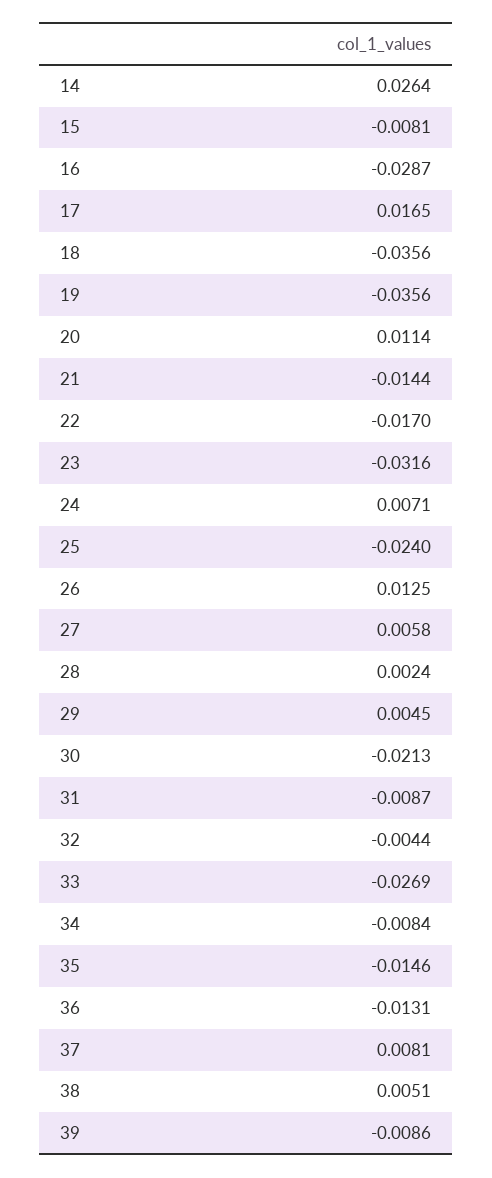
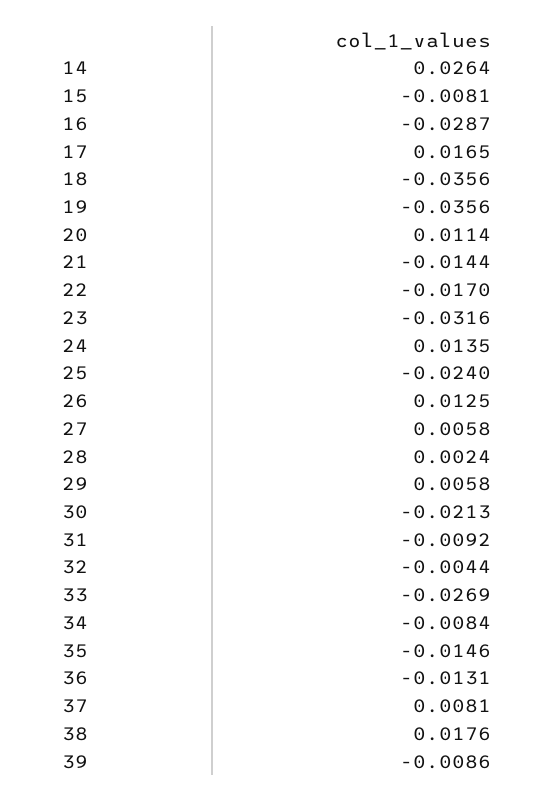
  {
    "14": 0.0264,
    "15": -0.0081,
    "16": -0.0287,
    "17": 0.0165,
    "18": -0.0356,
    "19": -0.0356,
    "20": 0.0114,
    "21": -0.0144,
    "22": -0.017,
    "23": -0.0316,
-   "24": 0.0071,
+   "24": 0.0135,
    "25": -0.024,
    "26": 0.0125,
    "27": 0.0058,
    "28": 0.0024,
-   "29": 0.0045,
+   "29": 0.0058,
    "30": -0.0213,
-   "31": -0.0087,
+   "31": -0.0092,
    "32": -0.0044,
    "33": -0.0269,
    "34": -0.0084,
    "35": -0.0146,
    "36": -0.0131,
    "37": 0.0081,
-   "38": 0.0051,
+   "38": 0.0176,
    "39": -0.0086
  }

